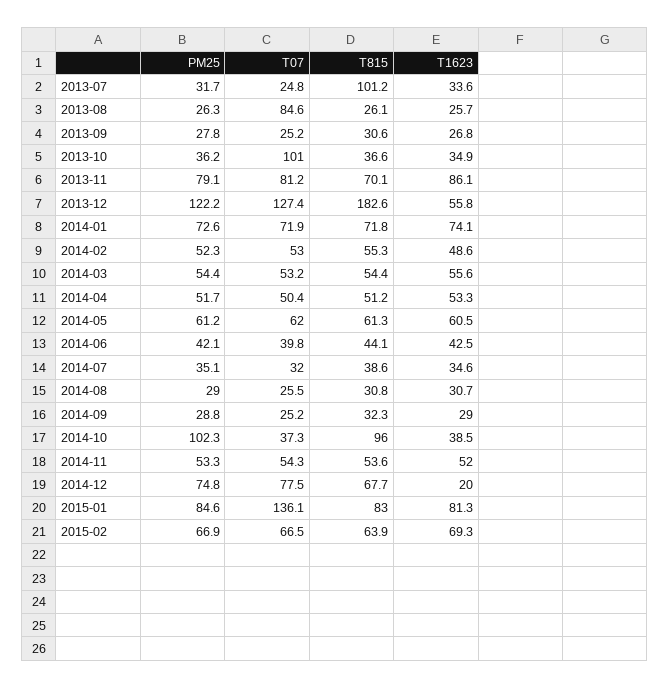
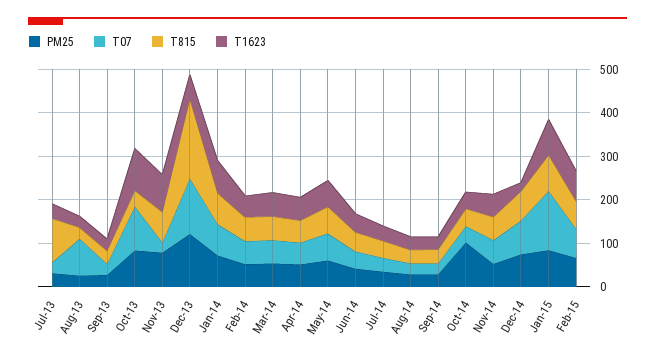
  {
    "PM25": {
      "2013-07": 31.7,
      "2013-08": 26.3,
      "2013-09": 27.8,
-     "2013-10": 36.2,
+     "2013-10": 80,
      "2013-11": 79.1,
      "2013-12": 122.2,
      "2014-01": 72.6,
      "2014-02": 52.3,
      "2014-03": 54.4,
      "2014-04": 51.7,
      "2014-05": 61.2,
      "2014-06": 42.1,
      "2014-07": 35.1,
      "2014-08": 29,
      "2014-09": 28.8,
      "2014-10": 102.3,
      "2014-11": 53.3,
      "2014-12": 74.8,
      "2015-01": 84.6,
      "2015-02": 66.9
    },
    "T07": {
      "2013-07": 24.8,
      "2013-08": 84.6,
      "2013-09": 25.2,
      "2013-10": 101,
-     "2013-11": 81.2,
+     "2013-11": 20,
      "2013-12": 127.4,
      "2014-01": 71.9,
      "2014-02": 53,
      "2014-03": 53.2,
      "2014-04": 50.4,
      "2014-05": 62,
      "2014-06": 39.8,
      "2014-07": 32,
      "2014-08": 25.5,
      "2014-09": 25.2,
      "2014-10": 37.3,
      "2014-11": 54.3,
      "2014-12": 77.5,
      "2015-01": 136.1,
      "2015-02": 66.5
    },
    "T815": {
      "2013-07": 101.2,
      "2013-08": 26.1,
      "2013-09": 30.6,
      "2013-10": 36.6,
      "2013-11": 70.1,
      "2013-12": 182.6,
      "2014-01": 71.8,
      "2014-02": 55.3,
      "2014-03": 54.4,
      "2014-04": 51.2,
      "2014-05": 61.3,
      "2014-06": 44.1,
      "2014-07": 38.6,
      "2014-08": 30.8,
      "2014-09": 32.3,
-     "2014-10": 96,
+     "2014-10": 40,
      "2014-11": 53.6,
      "2014-12": 67.7,
      "2015-01": 83,
      "2015-02": 63.9
    },
    "T1623": {
      "2013-07": 33.6,
      "2013-08": 25.7,
      "2013-09": 26.8,
-     "2013-10": 34.9,
+     "2013-10": 100,
      "2013-11": 86.1,
      "2013-12": 55.8,
      "2014-01": 74.1,
      "2014-02": 48.6,
      "2014-03": 55.6,
      "2014-04": 53.3,
      "2014-05": 60.5,
      "2014-06": 42.5,
      "2014-07": 34.6,
      "2014-08": 30.7,
      "2014-09": 29,
      "2014-10": 38.5,
      "2014-11": 52,
      "2014-12": 20,
      "2015-01": 81.3,
      "2015-02": 69.3
    }
  }

